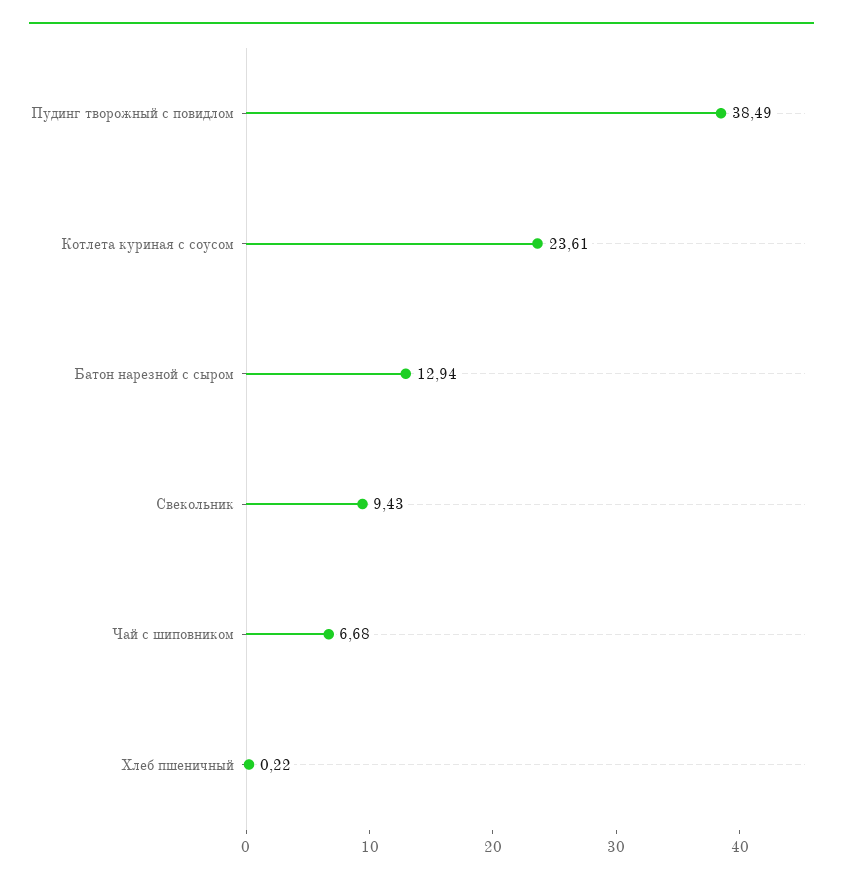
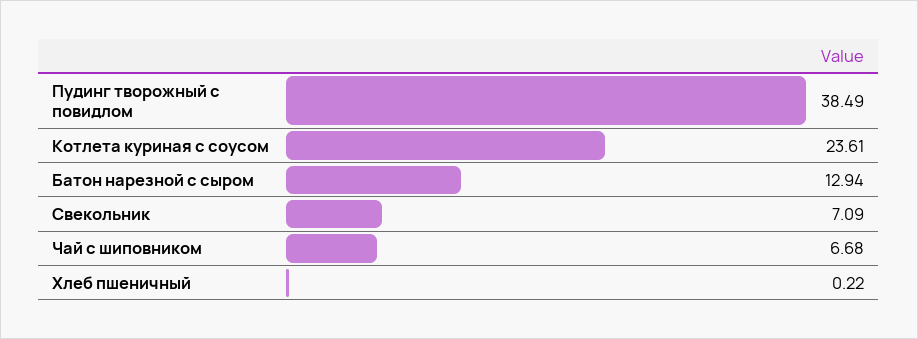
  {
    "Пудинг творожный с повидлом": 38.49,
    "Котлета куриная с соусом": 23.61,
    "Батон нарезной с сыром": 12.94,
-   "Свекольник": 9.43,
+   "Свекольник": 7.09,
    "Чай с шиповником": 6.68,
    "Хлеб пшеничный": 0.22
  }

